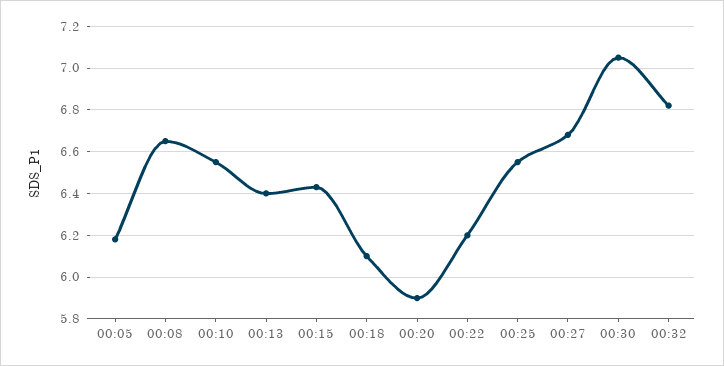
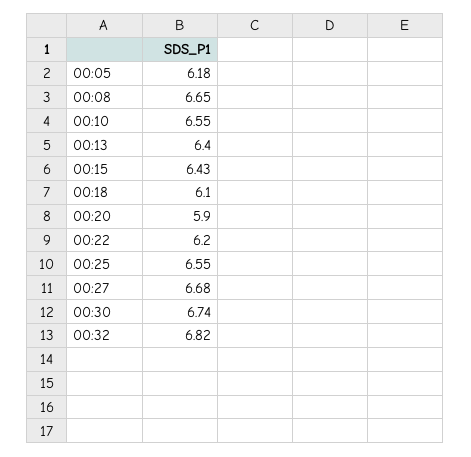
  {
    "00:05": 6.18,
    "00:08": 6.65,
    "00:10": 6.55,
    "00:13": 6.4,
    "00:15": 6.43,
    "00:18": 6.1,
    "00:20": 5.9,
    "00:22": 6.2,
    "00:25": 6.55,
    "00:27": 6.68,
-   "00:30": 7.05,
+   "00:30": 6.74,
    "00:32": 6.82
  }

